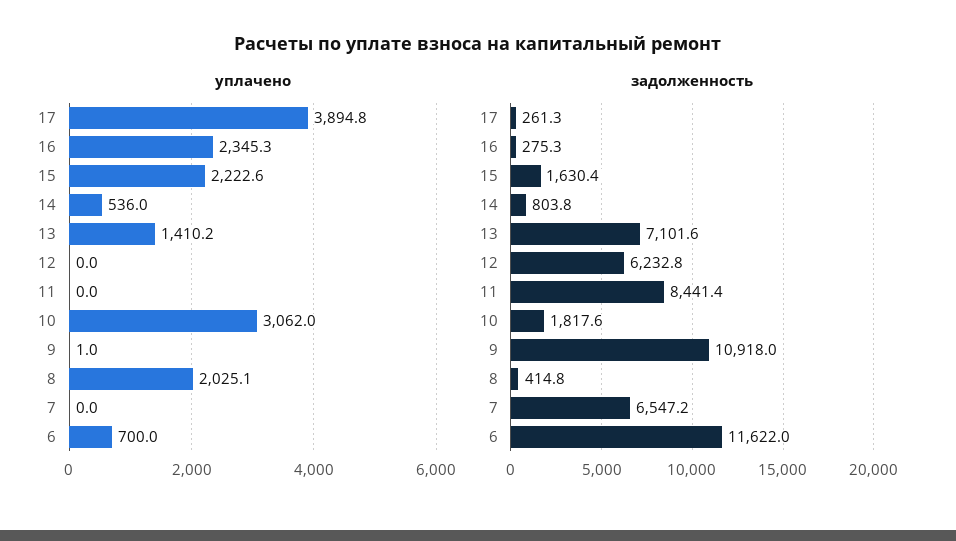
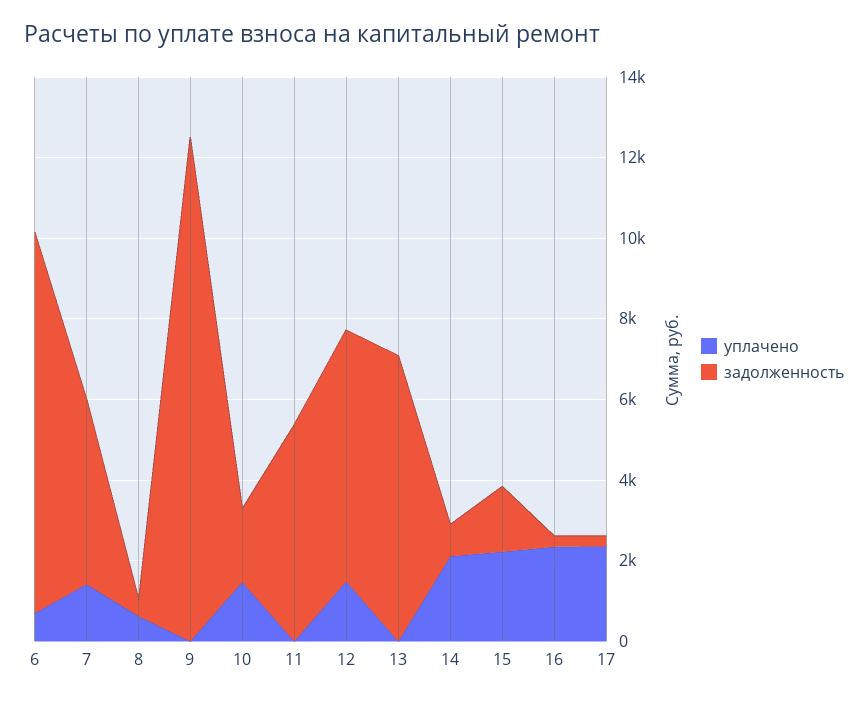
  {
    "уплачено": {
-     "17": 3894.8,
+     "17": 2500,
      "16": 2345.3,
      "15": 2222.6,
-     "14": 536,
+     "14": 2000,
-     "13": 1410.2,
+     "13": 0,
-     "12": 0,
+     "12": 1500,
      "11": 0,
-     "10": 3062,
+     "10": 1500,
      "9": 1,
-     "8": 2025.1,
+     "8": 500,
-     "7": 0,
+     "7": 1500,
      "6": 700
    },
    "задолженность": {
      "17": 261.3,
      "16": 275.3,
      "15": 1630.4,
      "14": 803.8,
      "13": 7101.6,
      "12": 6232.8,
-     "11": 8441.4,
+     "11": 5500,
      "10": 1817.6,
-     "9": 10918,
+     "9": 12500,
      "8": 414.8,
-     "7": 6547.2,
+     "7": 4500,
-     "6": 11622
+     "6": 9500
    }
  }

